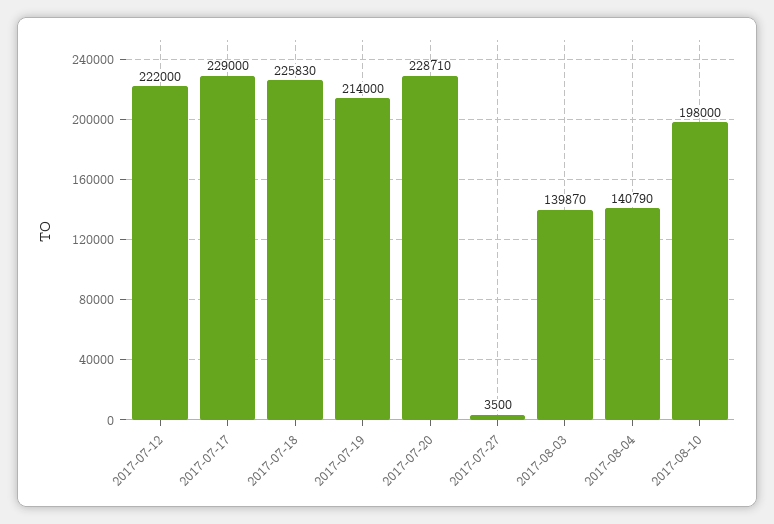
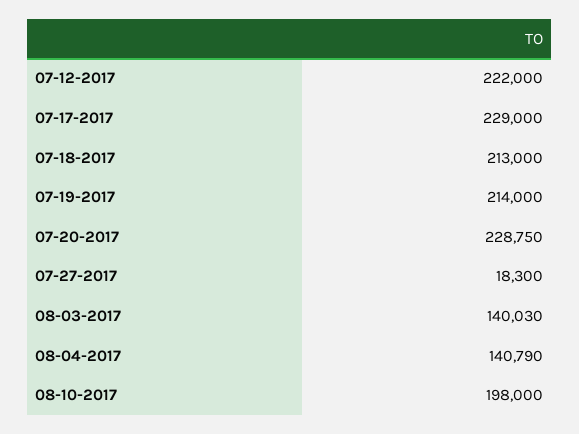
  {
    "2017-07-12": 222000,
    "2017-07-17": 229000,
-   "2017-07-18": 225830,
+   "2017-07-18": 213000,
    "2017-07-19": 214000,
-   "2017-07-20": 228710,
+   "2017-07-20": 228750,
-   "2017-07-27": 3500,
+   "2017-07-27": 18300,
-   "2017-08-03": 139870,
+   "2017-08-03": 140030,
    "2017-08-04": 140790,
    "2017-08-10": 198000
  }

